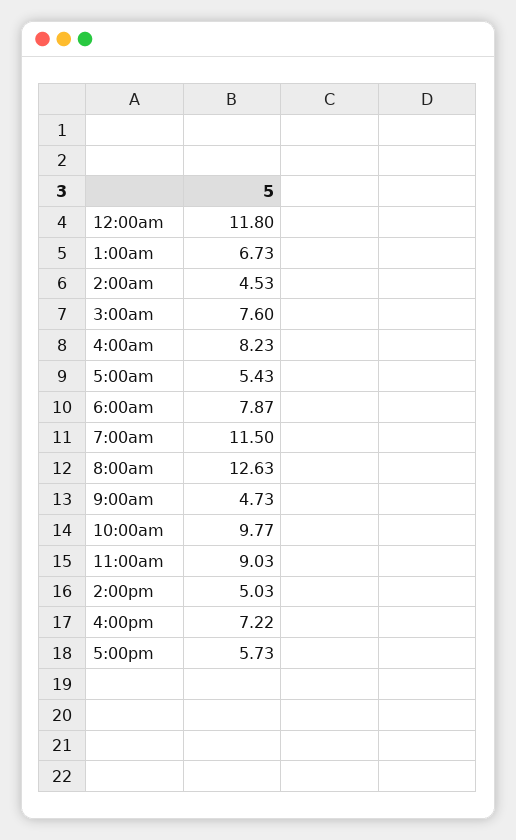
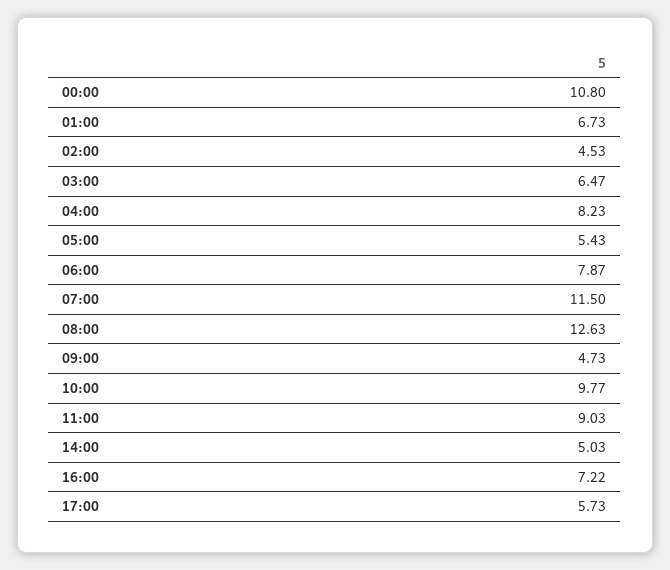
  {
-   "12:00am": 11.8,
+   "12:00am": 10.8,
    "1:00am": 6.73,
    "2:00am": 4.53,
-   "3:00am": 7.6,
+   "3:00am": 6.47,
    "4:00am": 8.23,
    "5:00am": 5.43,
    "6:00am": 7.87,
    "7:00am": 11.5,
    "8:00am": 12.63,
    "9:00am": 4.73,
    "10:00am": 9.77,
    "11:00am": 9.03,
    "2:00pm": 5.03,
    "4:00pm": 7.22,
    "5:00pm": 5.73
  }

